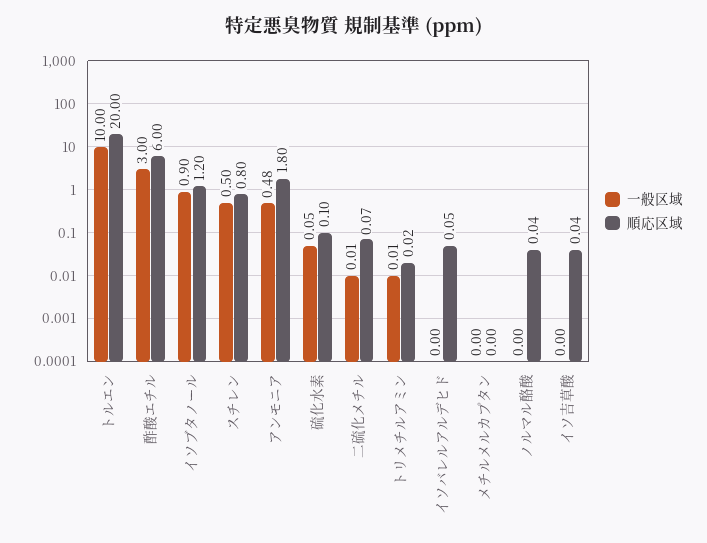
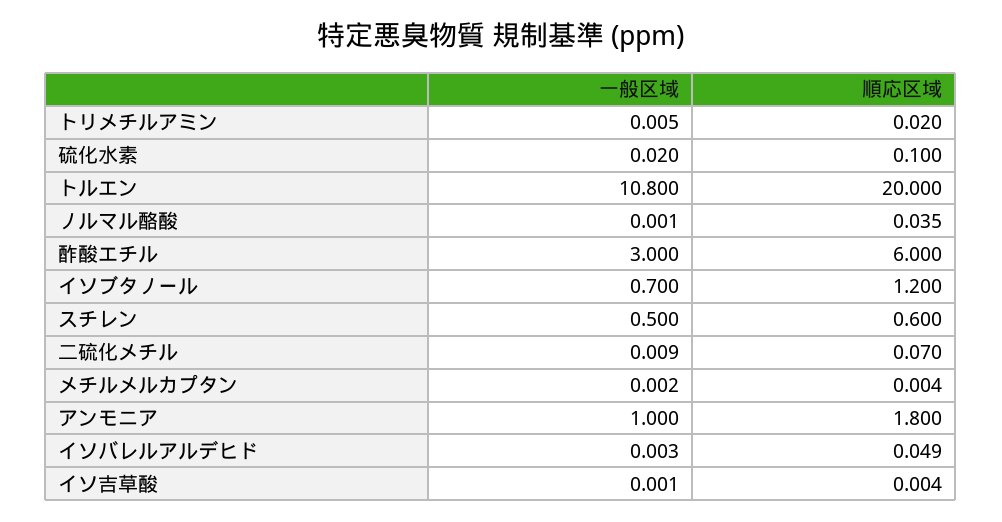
  {
    "一般区域": {
-     "トルエン": 10,
+     "トルエン": 10.8,
      "酢酸エチル": 3,
-     "イソブタノール": 0.9,
+     "イソブタノール": 0.7,
      "スチレン": 0.5,
-     "アンモニア": 0.48,
+     "アンモニア": 1,
-     "硫化水素": 0.05,
+     "硫化水素": 0.02,
      "二硫化メチル": 0.009,
      "トリメチルアミン": 0.005,
      "イソバレルアルデヒド": 0.003,
      "メチルメルカプタン": 0.002,
      "ノルマル酪酸": 0.001,
      "イソ吉草酸": 0.001
    },
    "順応区域": {
      "トルエン": 20,
      "酢酸エチル": 6,
      "イソブタノール": 1.2,
-     "スチレン": 0.8,
+     "スチレン": 0.6,
      "アンモニア": 1.8,
      "硫化水素": 0.1,
      "二硫化メチル": 0.07,
      "トリメチルアミン": 0.02,
      "イソバレルアルデヒド": 0.049,
      "メチルメルカプタン": 0.004,
      "ノルマル酪酸": 0.035,
-     "イソ吉草酸": 0.04
+     "イソ吉草酸": 0.004
    }
  }

